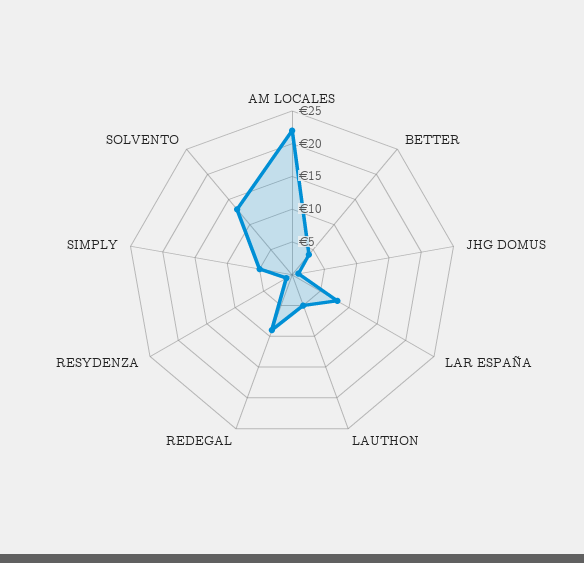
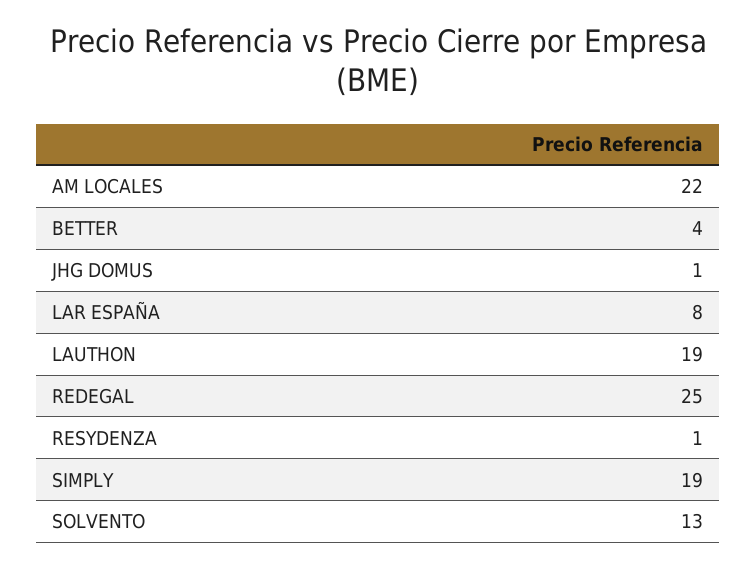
  {
    "AM LOCALES": 22,
    "BETTER": 4,
    "JHG DOMUS": 1,
    "LAR ESPAÑA": 8,
-   "LAUTHON": 5,
+   "LAUTHON": 19,
-   "REDEGAL": 10,
+   "REDEGAL": 25,
    "RESYDENZA": 1,
-   "SIMPLY": 5,
+   "SIMPLY": 19,
    "SOLVENTO": 13
  }

